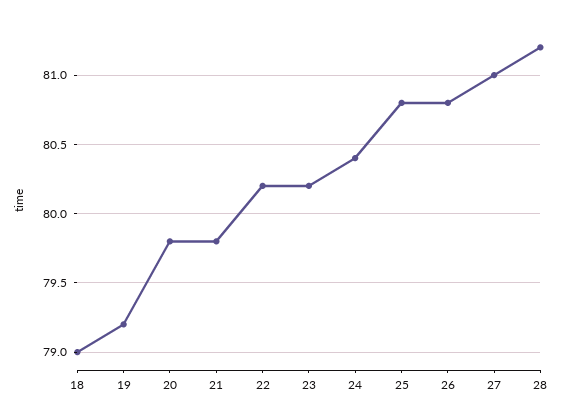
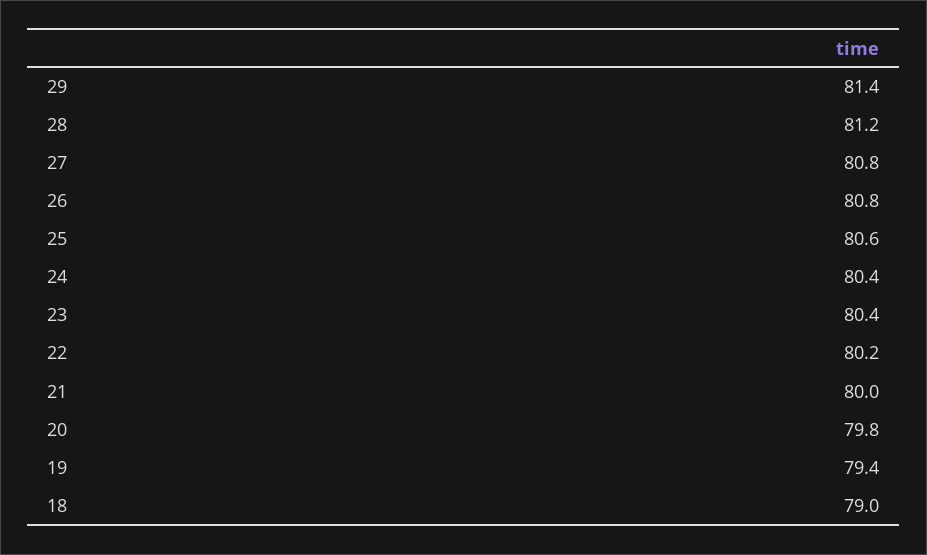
  {
    "18": 79,
-   "19": 79.2,
+   "19": 79.4,
    "20": 79.8,
-   "21": 79.8,
+   "21": 80,
    "22": 80.2,
-   "23": 80.2,
+   "23": 80.4,
    "24": 80.4,
-   "25": 80.8,
+   "25": 80.6,
    "26": 80.8,
-   "27": 81,
+   "27": 80.8,
-   "28": 81.2
+   "28": 81.2,
+   "29": 81.4
  }

